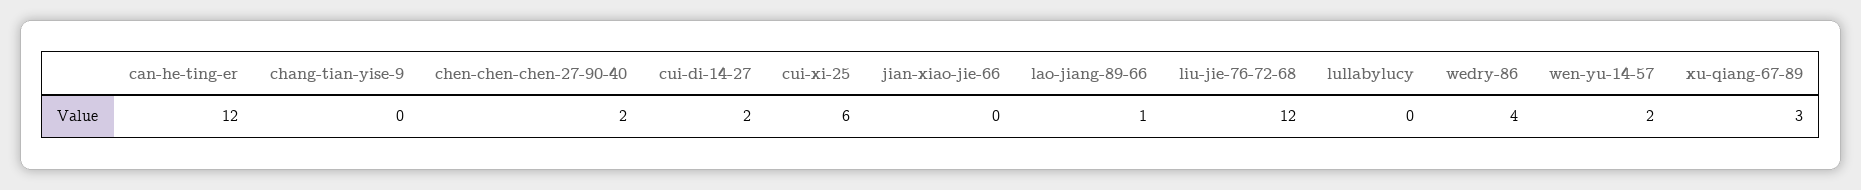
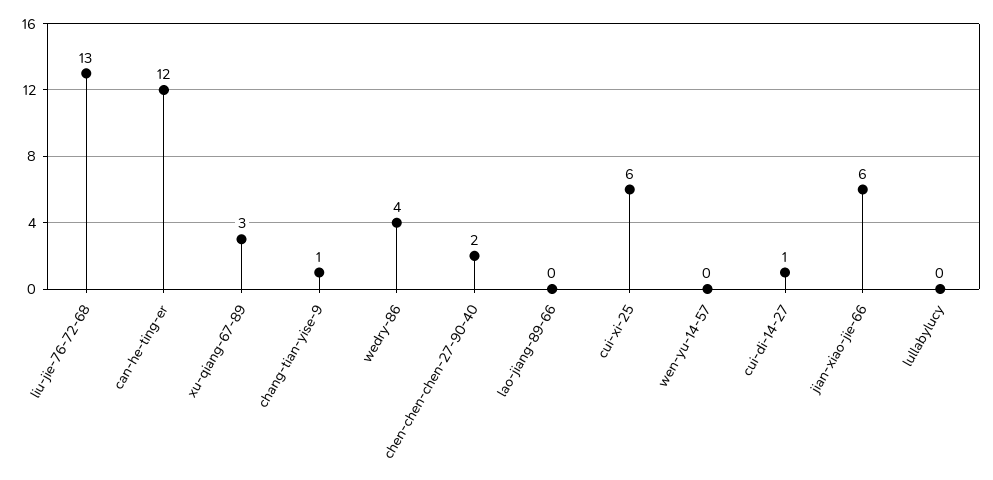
  {
    "can-he-ting-er": 12,
-   "chang-tian-yise-9": 0,
+   "chang-tian-yise-9": 1,
    "chen-chen-chen-27-90-40": 2,
-   "cui-di-14-27": 2,
+   "cui-di-14-27": 1,
    "cui-xi-25": 6,
-   "jian-xiao-jie-66": 0,
+   "jian-xiao-jie-66": 6,
-   "lao-jiang-89-66": 1,
+   "lao-jiang-89-66": 0,
-   "liu-jie-76-72-68": 12,
+   "liu-jie-76-72-68": 13,
    "lullabylucy": 0,
    "wedry-86": 4,
-   "wen-yu-14-57": 2,
+   "wen-yu-14-57": 0,
    "xu-qiang-67-89": 3
  }

